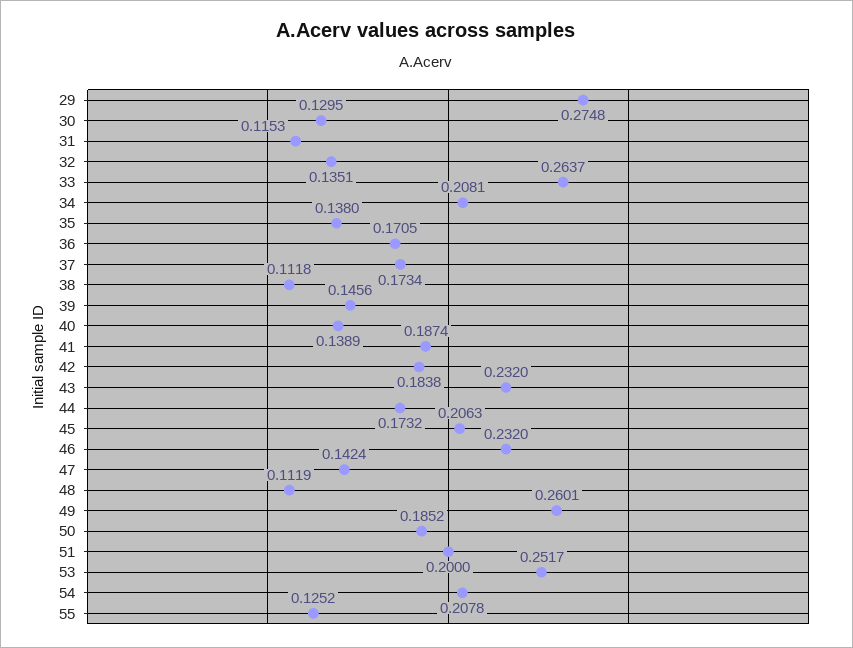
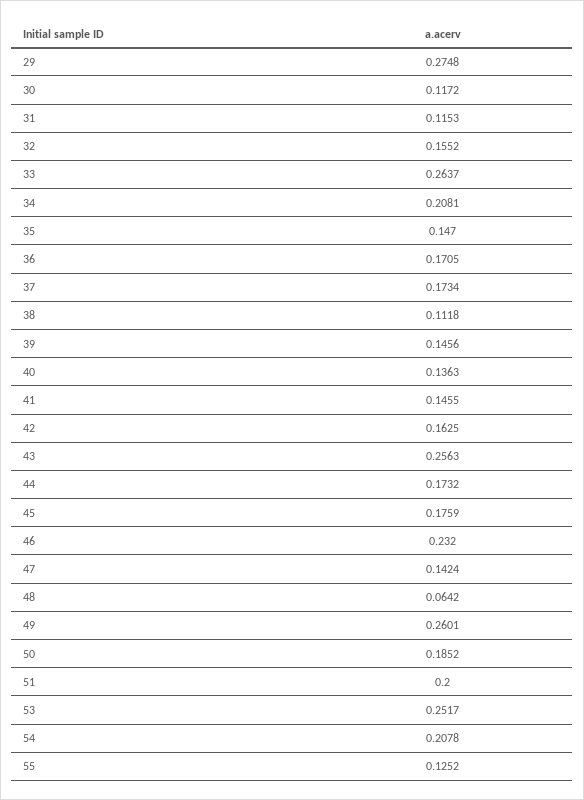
  {
    "29": 0.2748,
-   "30": 0.1295,
+   "30": 0.1172,
    "31": 0.1153,
-   "32": 0.1351,
+   "32": 0.1552,
    "33": 0.2637,
    "34": 0.2081,
-   "35": 0.138,
+   "35": 0.147,
    "36": 0.1705,
    "37": 0.1734,
    "38": 0.1118,
    "39": 0.1456,
-   "40": 0.1389,
+   "40": 0.1363,
-   "41": 0.1874,
+   "41": 0.1455,
-   "42": 0.1838,
+   "42": 0.1625,
-   "43": 0.232,
+   "43": 0.2563,
    "44": 0.1732,
-   "45": 0.2063,
+   "45": 0.1759,
    "46": 0.232,
    "47": 0.1424,
-   "48": 0.1119,
+   "48": 0.0642,
    "49": 0.2601,
    "50": 0.1852,
    "51": 0.2,
    "53": 0.2517,
    "54": 0.2078,
    "55": 0.1252
  }

